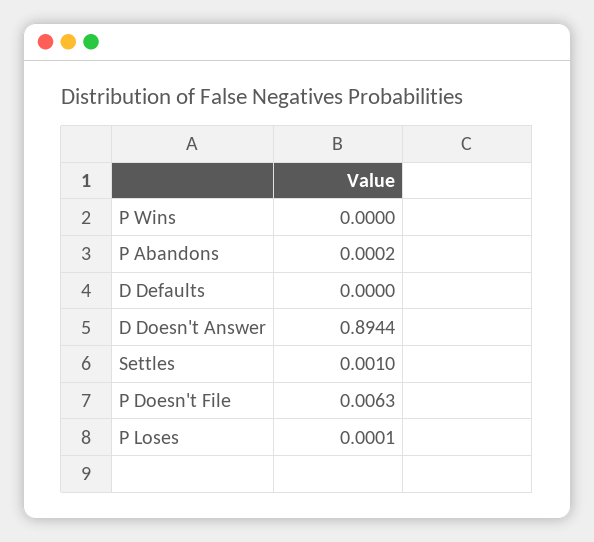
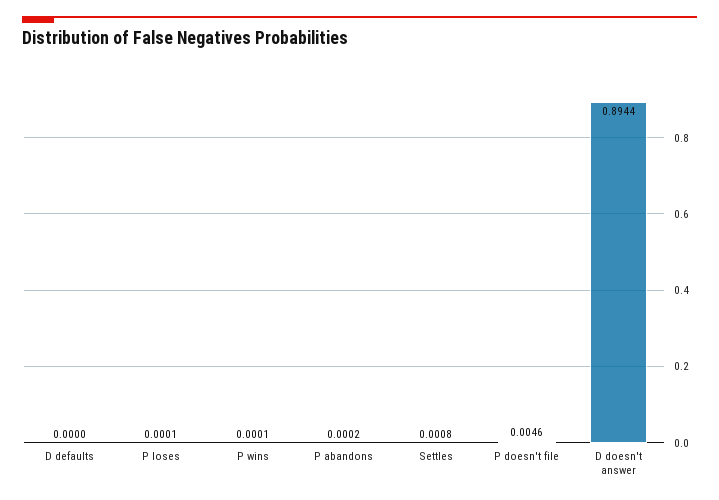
  {
-   "P Wins": 0,
+   "P Wins": 0.0001,
    "P Abandons": 0.0002,
    "D Defaults": 0,
    "D Doesn't Answer": 0.8944,
-   "Settles": 0.001,
+   "Settles": 0.0008,
-   "P Doesn't File": 0.0063,
+   "P Doesn't File": 0.0046,
    "P Loses": 0.0001
  }

